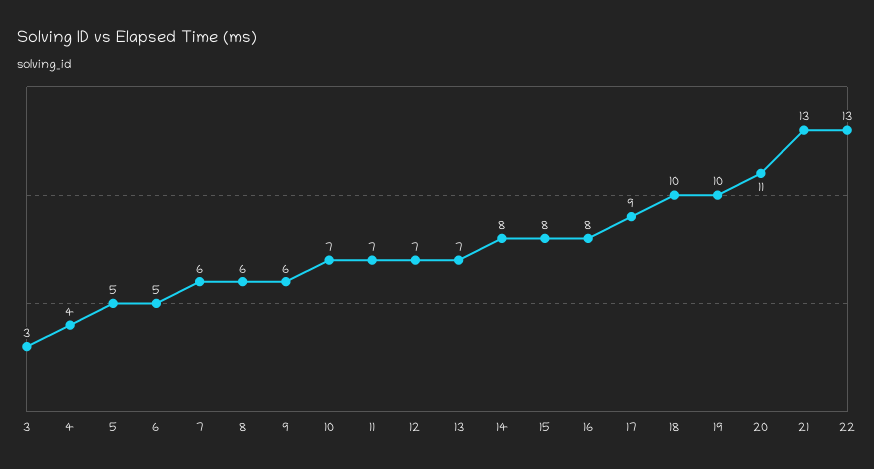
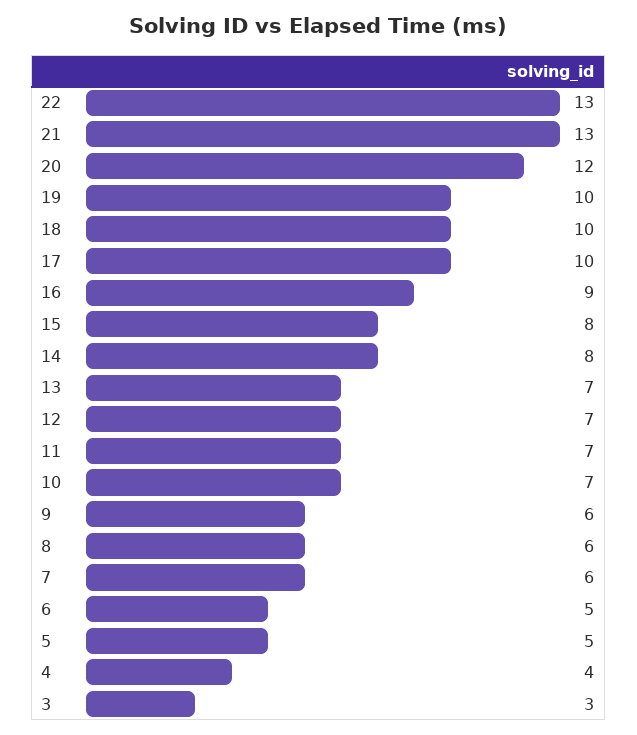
  {
    "3": 3,
    "4": 4,
    "5": 5,
    "6": 5,
    "7": 6,
    "8": 6,
    "9": 6,
    "10": 7,
    "11": 7,
    "12": 7,
    "13": 7,
    "14": 8,
    "15": 8,
-   "16": 8,
+   "16": 9,
-   "17": 9,
+   "17": 10,
    "18": 10,
    "19": 10,
-   "20": 11,
+   "20": 12,
    "21": 13,
    "22": 13
  }

